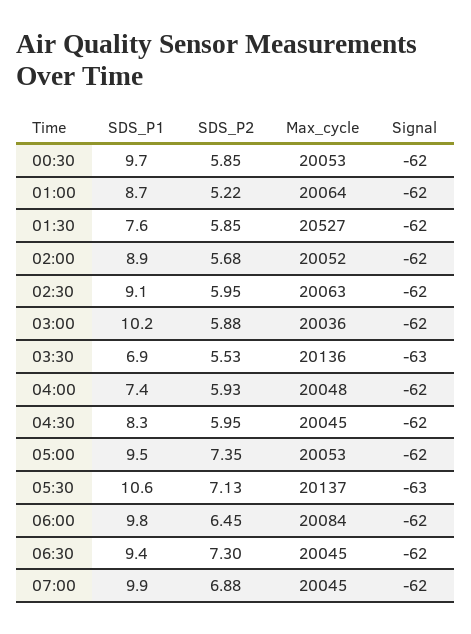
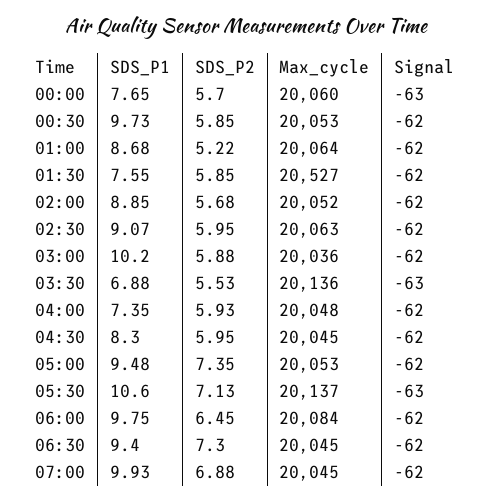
  {
    "SDS_P1": {
      "00:30": 9.73,
      "01:00": 8.68,
      "01:30": 7.55,
      "02:00": 8.85,
      "02:30": 9.07,
      "03:00": 10.2,
      "03:30": 6.88,
      "04:00": 7.35,
      "04:30": 8.3,
      "05:00": 9.48,
      "05:30": 10.6,
      "06:00": 9.75,
      "06:30": 9.4,
-     "07:00": 9.93
+     "07:00": 9.93,
+     "00:00": 7.65
    },
    "SDS_P2": {
      "00:30": 5.85,
      "01:00": 5.22,
      "01:30": 5.85,
      "02:00": 5.68,
      "02:30": 5.95,
      "03:00": 5.88,
      "03:30": 5.53,
      "04:00": 5.93,
      "04:30": 5.95,
      "05:00": 7.35,
      "05:30": 7.13,
      "06:00": 6.45,
      "06:30": 7.3,
-     "07:00": 6.88
+     "07:00": 6.88,
+     "00:00": 5.7
    },
    "Max_cycle": {
      "00:30": 20053,
      "01:00": 20064,
      "01:30": 20527,
      "02:00": 20052,
      "02:30": 20063,
      "03:00": 20036,
      "03:30": 20136,
      "04:00": 20048,
      "04:30": 20045,
      "05:00": 20053,
      "05:30": 20137,
      "06:00": 20084,
      "06:30": 20045,
-     "07:00": 20045
+     "07:00": 20045,
+     "00:00": 20060
    },
    "Signal": {
      "00:30": -62,
      "01:00": -62,
      "01:30": -62,
      "02:00": -62,
      "02:30": -62,
      "03:00": -62,
      "03:30": -63,
      "04:00": -62,
      "04:30": -62,
      "05:00": -62,
      "05:30": -63,
      "06:00": -62,
      "06:30": -62,
-     "07:00": -62
+     "07:00": -62,
+     "00:00": -63
    }
  }

